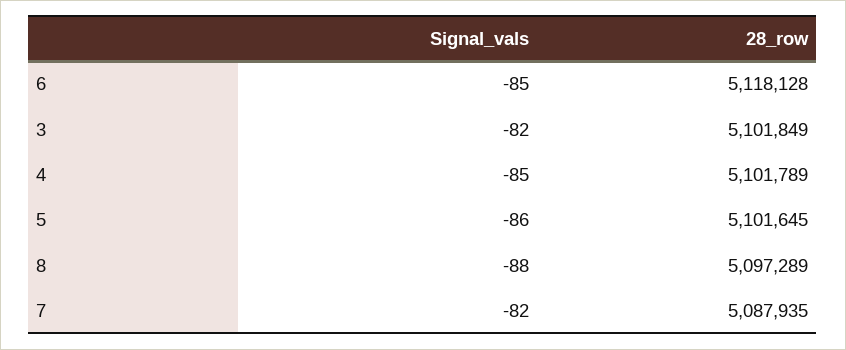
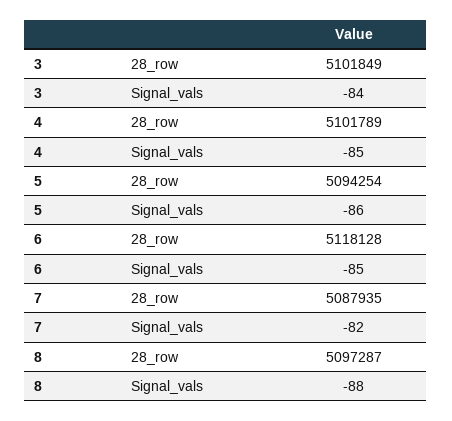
  {
    "Signal_vals": {
      "6": -85,
-     "3": -82,
+     "3": -84,
      "4": -85,
      "5": -86,
      "8": -88,
      "7": -82
    },
    "28_row": {
      "6": 5118128,
      "3": 5101849,
      "4": 5101789,
-     "5": 5101645,
+     "5": 5094254,
-     "8": 5097289,
+     "8": 5097287,
      "7": 5087935
    }
  }

